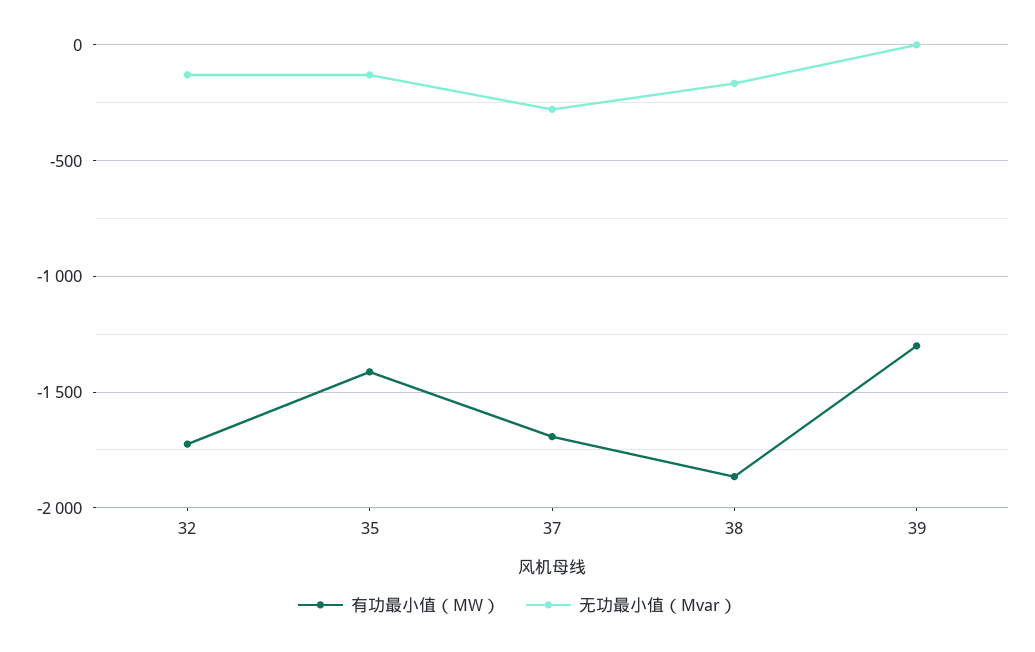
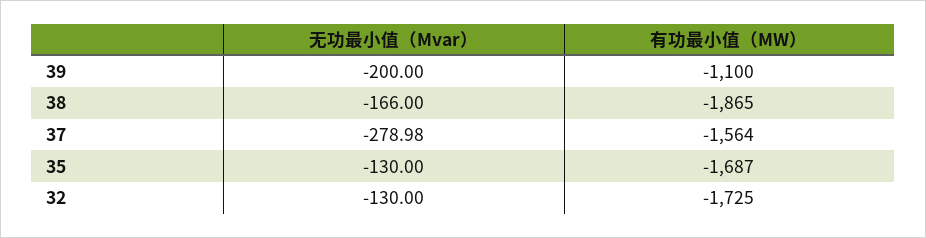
  {
    "有功最小值（MW）": {
      "32": -1725,
-     "35": -1400,
+     "35": -1687,
-     "37": -1700,
+     "37": -1564,
      "38": -1865,
-     "39": -1300
+     "39": -1100
    },
    "无功最小值（Mvar）": {
      "32": -130,
      "35": -130,
      "37": -278.98,
      "38": -166,
-     "39": 0
+     "39": -200
    }
  }

